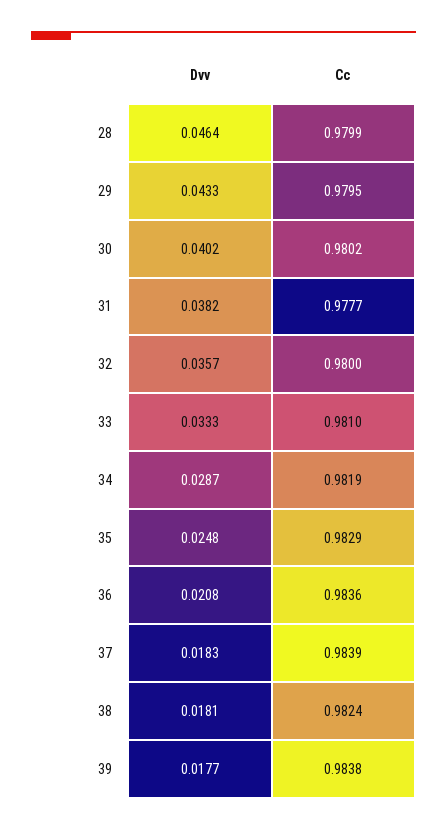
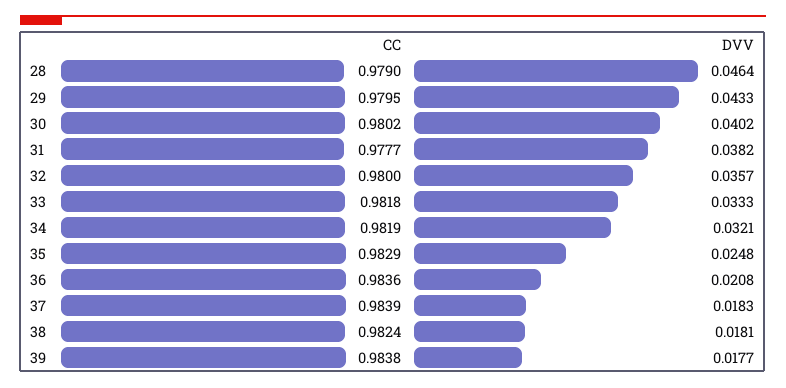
  {
    "Dvv": {
      "28": 0.0464,
      "29": 0.0433,
      "30": 0.0402,
      "31": 0.0382,
      "32": 0.0357,
      "33": 0.0333,
-     "34": 0.0287,
+     "34": 0.0321,
      "35": 0.0248,
      "36": 0.0208,
      "37": 0.0183,
      "38": 0.0181,
      "39": 0.0177
    },
    "Cc": {
-     "28": 0.9799,
+     "28": 0.979,
      "29": 0.9795,
      "30": 0.9802,
      "31": 0.9777,
      "32": 0.98,
-     "33": 0.981,
+     "33": 0.9818,
      "34": 0.9819,
      "35": 0.9829,
      "36": 0.9836,
      "37": 0.9839,
      "38": 0.9824,
      "39": 0.9838
    }
  }

